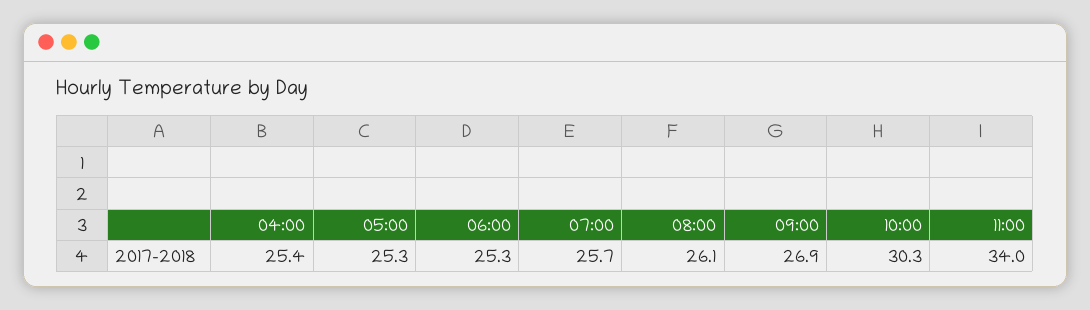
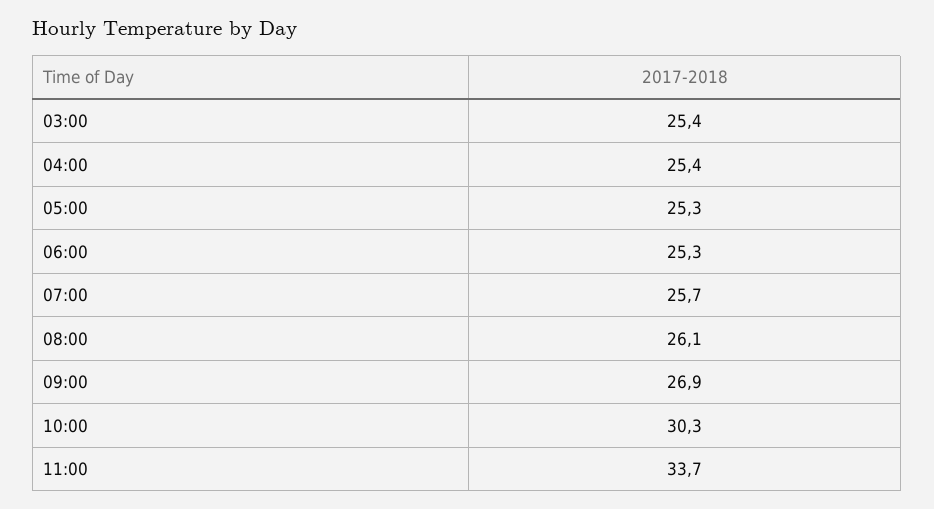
  {
    "04:00": 25.4,
    "05:00": 25.3,
    "06:00": 25.3,
    "07:00": 25.7,
    "08:00": 26.1,
    "09:00": 26.9,
    "10:00": 30.3,
-   "11:00": 34
+   "11:00": 33.7,
+   "03:00": 25.4
  }

